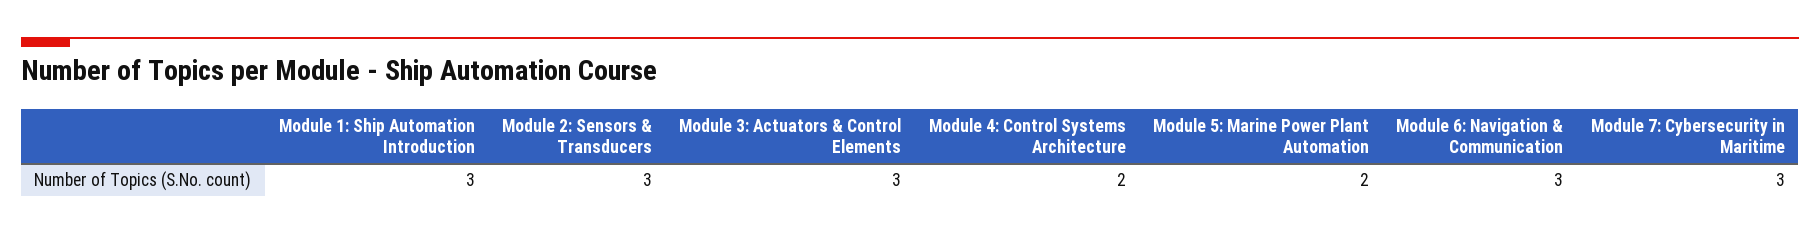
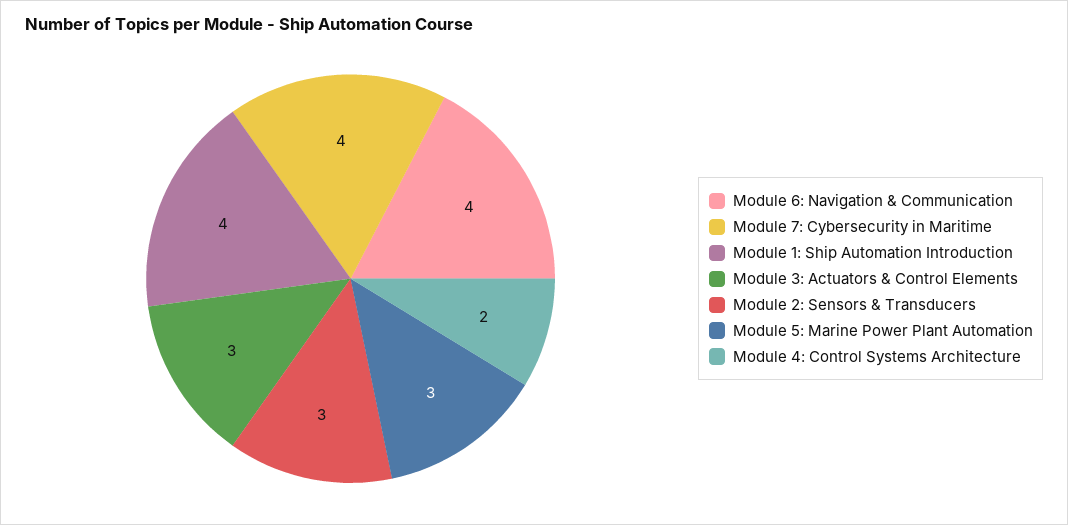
  {
-   "Module 1: Ship Automation Introduction": 3,
+   "Module 1: Ship Automation Introduction": 4,
    "Module 2: Sensors & Transducers": 3,
    "Module 3: Actuators & Control Elements": 3,
    "Module 4: Control Systems Architecture": 2,
-   "Module 5: Marine Power Plant Automation": 2,
+   "Module 5: Marine Power Plant Automation": 3,
-   "Module 6: Navigation & Communication": 3,
+   "Module 6: Navigation & Communication": 4,
-   "Module 7: Cybersecurity in Maritime": 3
+   "Module 7: Cybersecurity in Maritime": 4
  }

